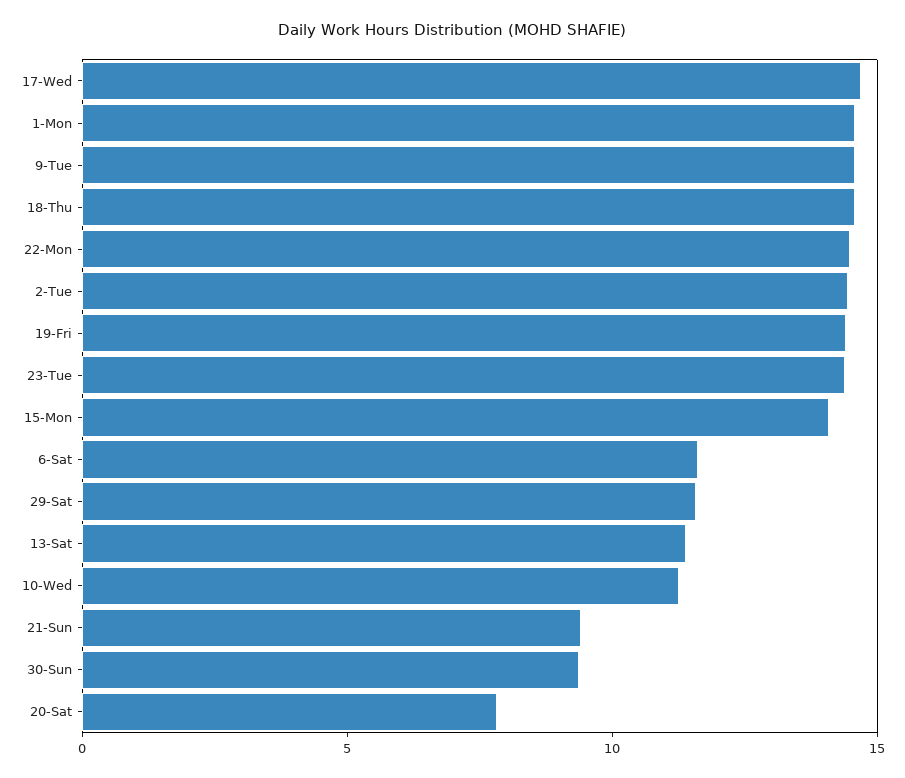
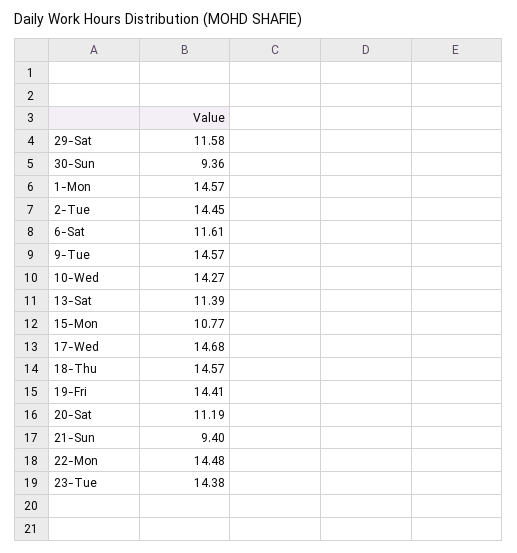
  {
    "17-Wed": 14.68,
    "1-Mon": 14.57,
    "9-Tue": 14.57,
    "18-Thu": 14.57,
    "22-Mon": 14.48,
    "2-Tue": 14.45,
    "19-Fri": 14.41,
    "23-Tue": 14.38,
-   "15-Mon": 14,
+   "15-Mon": 10.77,
    "6-Sat": 11.61,
    "29-Sat": 11.58,
    "13-Sat": 11.39,
-   "10-Wed": 11,
+   "10-Wed": 14.27,
    "21-Sun": 9.4,
    "30-Sun": 9.36,
-   "20-Sat": 8
+   "20-Sat": 11.19
  }

